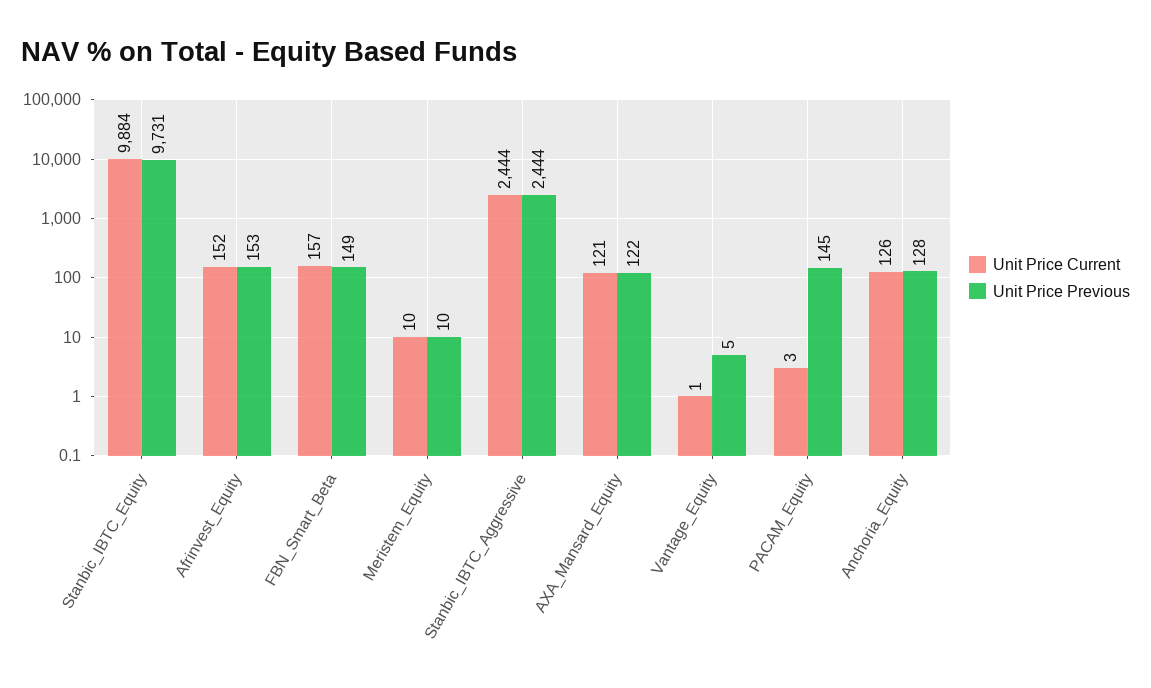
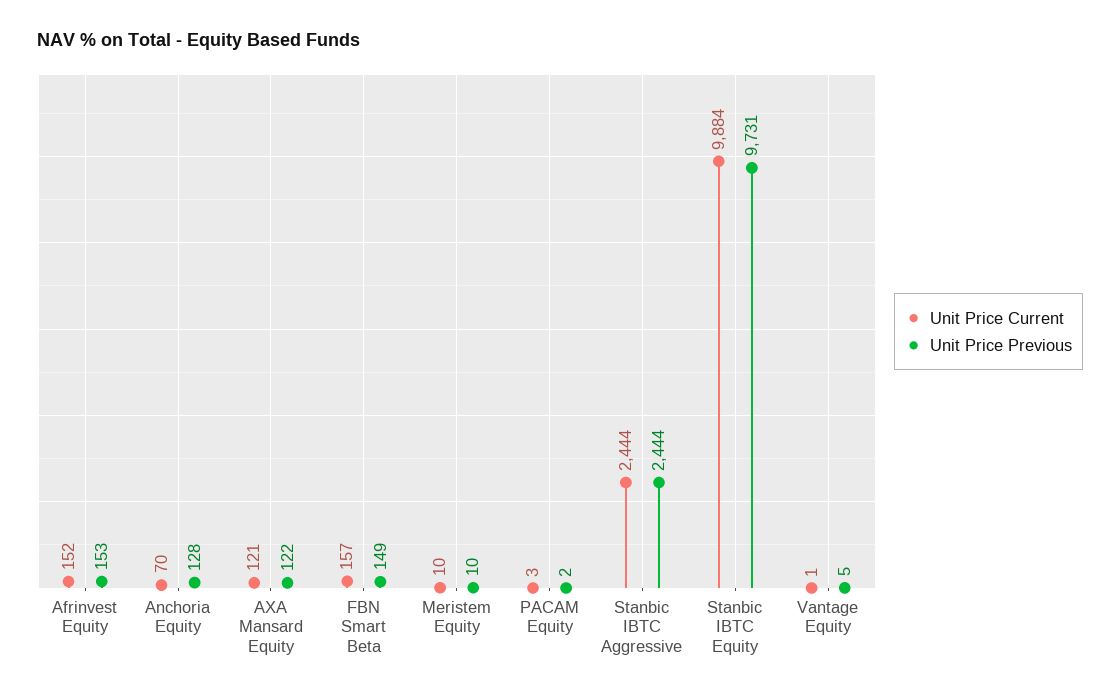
  {
    "Unit Price Current": {
      "Stanbic_IBTC_Equity": 9884,
      "Afrinvest_Equity": 152,
      "FBN_Smart_Beta": 157,
      "Meristem_Equity": 10,
      "Stanbic_IBTC_Aggressive": 2444,
      "AXA_Mansard_Equity": 121,
      "Vantage_Equity": 1,
      "PACAM_Equity": 3,
-     "Anchoria_Equity": 126
+     "Anchoria_Equity": 70
    },
    "Unit Price Previous": {
      "Stanbic_IBTC_Equity": 9731,
      "Afrinvest_Equity": 153,
      "FBN_Smart_Beta": 149,
      "Meristem_Equity": 10,
      "Stanbic_IBTC_Aggressive": 2444,
      "AXA_Mansard_Equity": 122,
      "Vantage_Equity": 5,
-     "PACAM_Equity": 145,
+     "PACAM_Equity": 2,
      "Anchoria_Equity": 128
    }
  }

